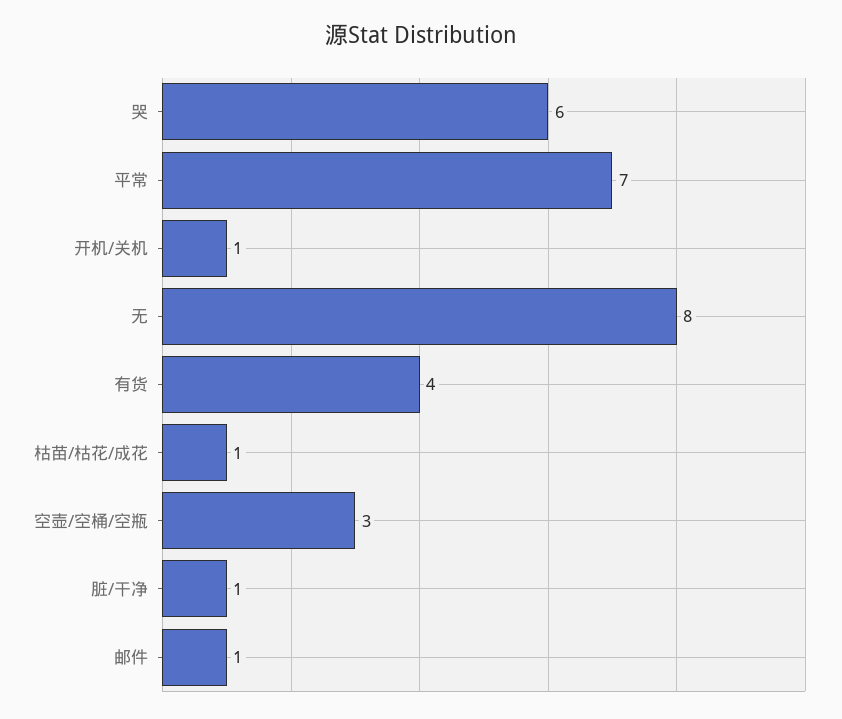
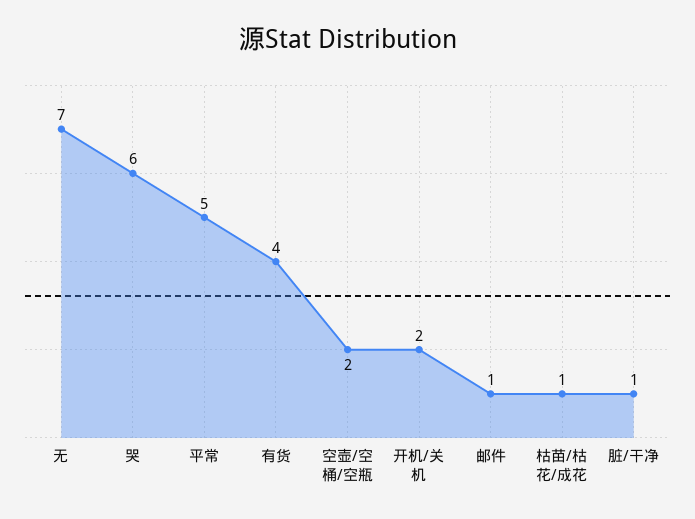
  {
    "哭": 6,
-   "平常": 7,
+   "平常": 5,
-   "开机/关机": 1,
+   "开机/关机": 2,
-   "无": 8,
+   "无": 7,
    "有货": 4,
    "枯苗/枯花/成花": 1,
-   "空壶/空桶/空瓶": 3,
+   "空壶/空桶/空瓶": 2,
    "脏/干净": 1,
    "邮件": 1
  }

